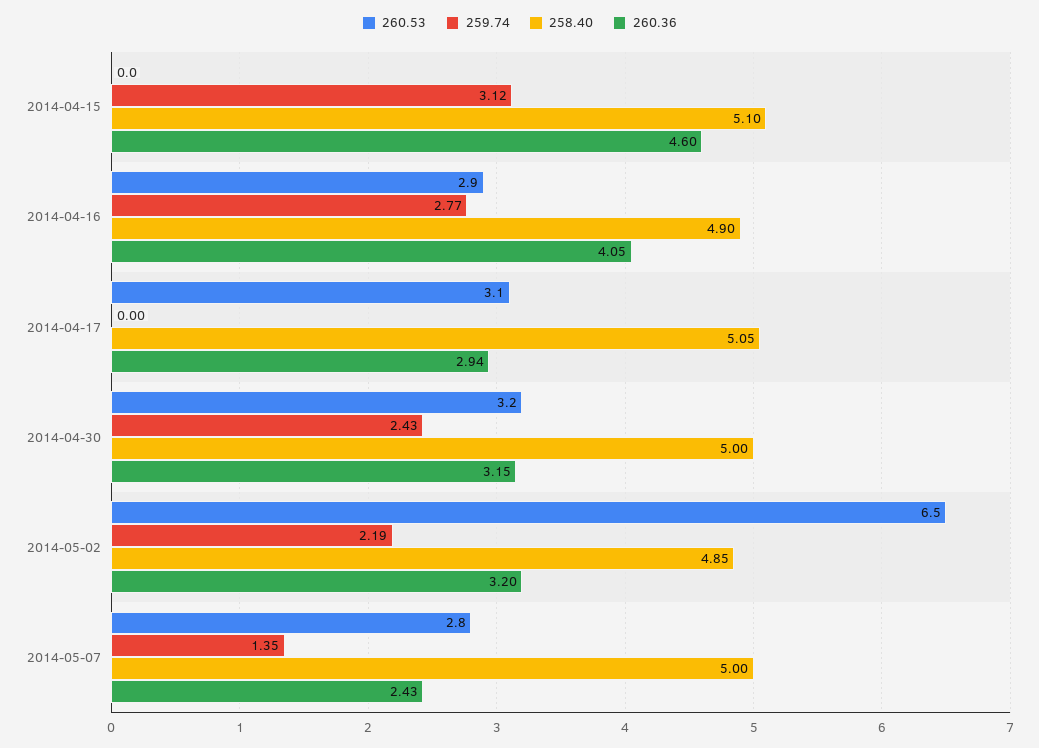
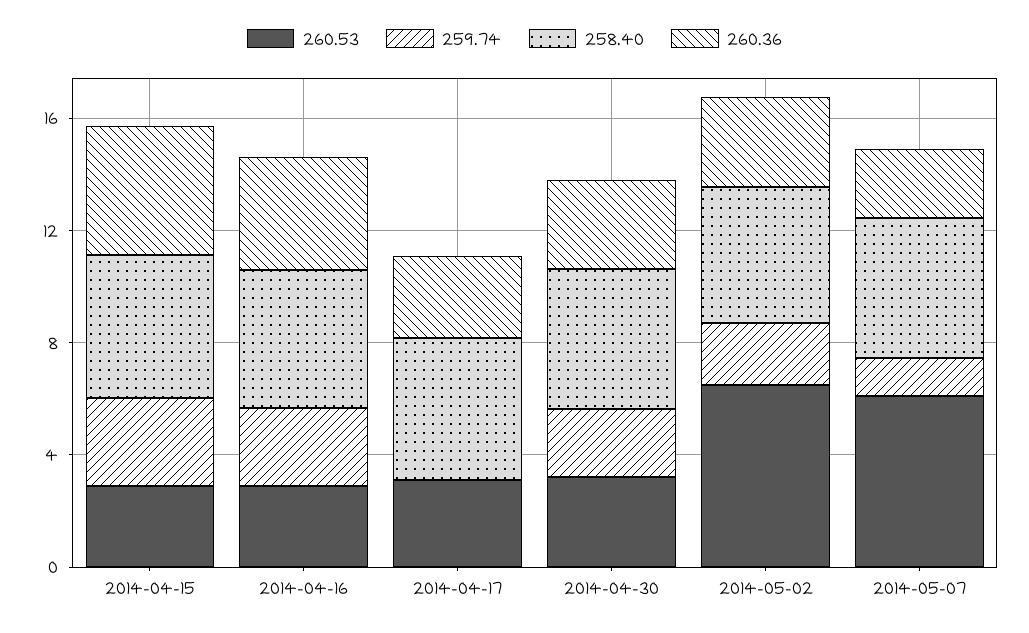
  {
    "260.53": {
-     "2014-04-15": 0,
+     "2014-04-15": 3,
      "2014-04-16": 2.9,
      "2014-04-17": 3.1,
      "2014-04-30": 3.2,
      "2014-05-02": 6.5,
-     "2014-05-07": 2.8
+     "2014-05-07": 6
    },
    "259.74": {
      "2014-04-15": 3.12,
      "2014-04-16": 2.77,
      "2014-04-17": 0,
      "2014-04-30": 2.43,
      "2014-05-02": 2.19,
      "2014-05-07": 1.35
    },
    "258.40": {
      "2014-04-15": 5.1,
      "2014-04-16": 4.9,
      "2014-04-17": 5.05,
      "2014-04-30": 5,
      "2014-05-02": 4.85,
      "2014-05-07": 5
    },
    "260.36": {
      "2014-04-15": 4.6,
      "2014-04-16": 4.05,
      "2014-04-17": 2.94,
      "2014-04-30": 3.15,
      "2014-05-02": 3.2,
      "2014-05-07": 2.43
    }
  }

